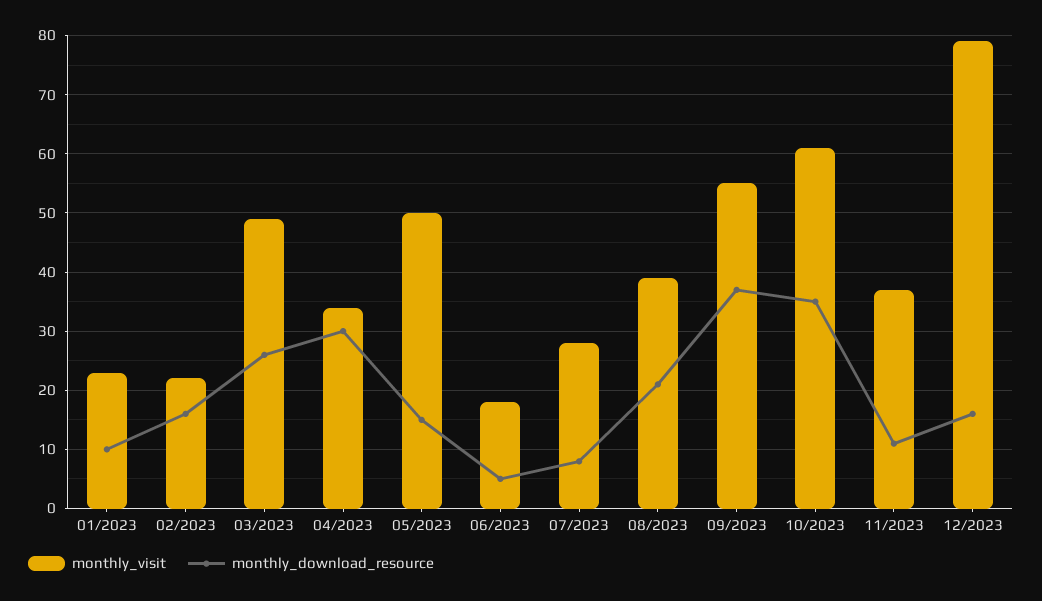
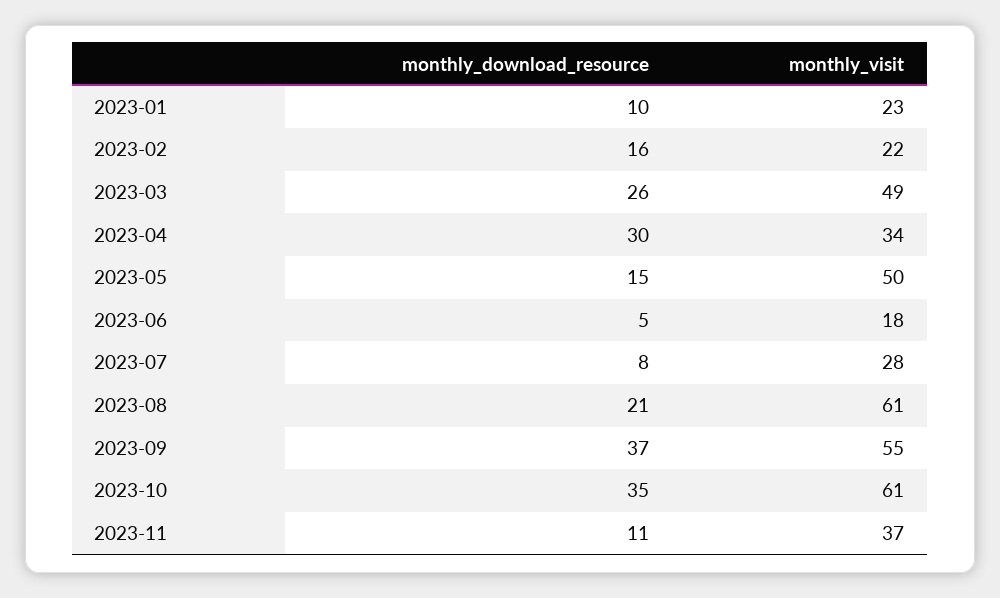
  {
    "monthly_visit": {
      "01/2023": 23,
      "02/2023": 22,
      "03/2023": 49,
      "04/2023": 34,
      "05/2023": 50,
      "06/2023": 18,
      "07/2023": 28,
-     "08/2023": 40,
+     "08/2023": 61,
      "09/2023": 55,
      "10/2023": 61,
-     "11/2023": 37,
+     "11/2023": 37
-     "12/2023": 80
    },
    "monthly_download_resource": {
      "01/2023": 10,
      "02/2023": 16,
      "03/2023": 26,
      "04/2023": 30,
      "05/2023": 15,
      "06/2023": 5,
      "07/2023": 8,
      "08/2023": 21,
      "09/2023": 37,
      "10/2023": 35,
-     "11/2023": 11,
+     "11/2023": 11
-     "12/2023": 15
    }
  }

